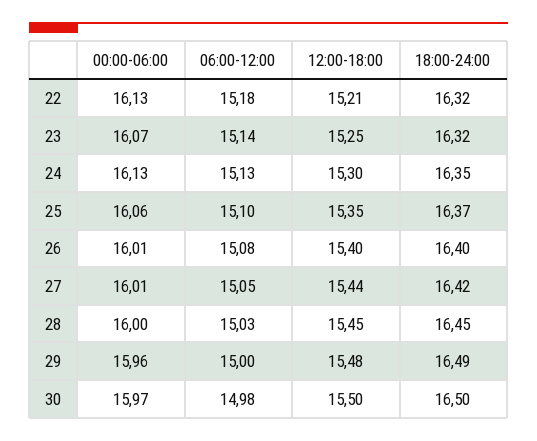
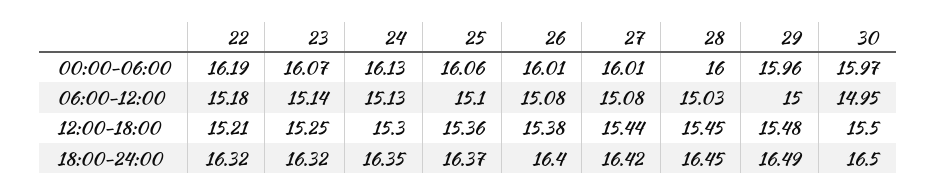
  {
    "00:00-06:00": {
-     "22": 16.13,
+     "22": 16.19,
      "23": 16.07,
      "24": 16.13,
      "25": 16.06,
      "26": 16.01,
      "27": 16.01,
      "28": 16,
      "29": 15.96,
      "30": 15.97
    },
    "06:00-12:00": {
      "22": 15.18,
      "23": 15.14,
      "24": 15.13,
      "25": 15.1,
      "26": 15.08,
-     "27": 15.05,
+     "27": 15.08,
      "28": 15.03,
      "29": 15,
-     "30": 14.98
+     "30": 14.95
    },
    "12:00-18:00": {
      "22": 15.21,
      "23": 15.25,
      "24": 15.3,
-     "25": 15.35,
+     "25": 15.36,
-     "26": 15.4,
+     "26": 15.38,
      "27": 15.44,
      "28": 15.45,
      "29": 15.48,
      "30": 15.5
    },
    "18:00-24:00": {
      "22": 16.32,
      "23": 16.32,
      "24": 16.35,
      "25": 16.37,
      "26": 16.4,
      "27": 16.42,
      "28": 16.45,
      "29": 16.49,
      "30": 16.5
    }
  }

